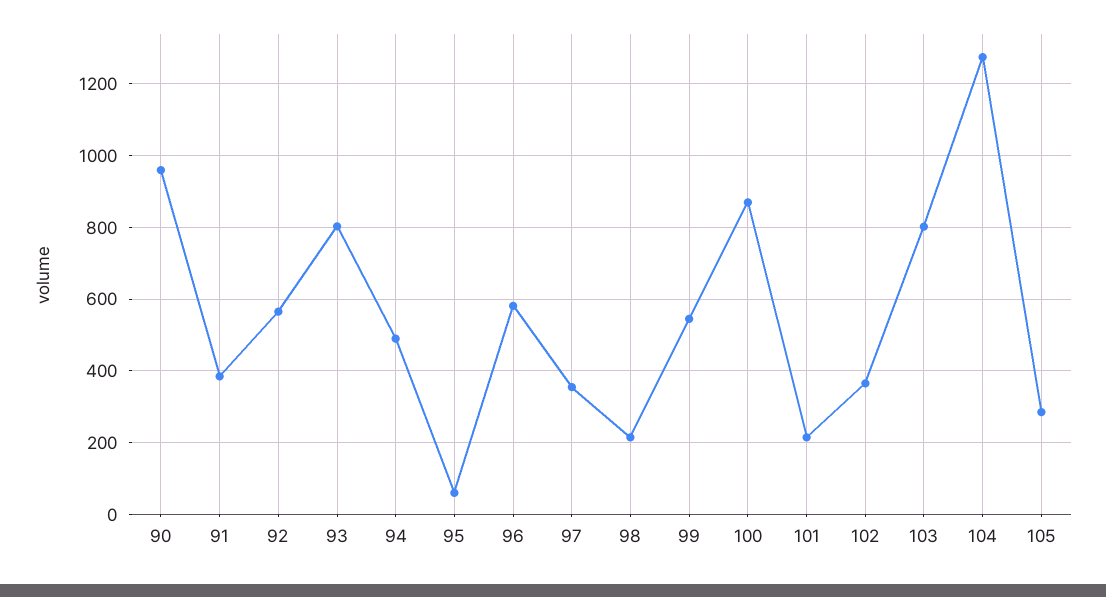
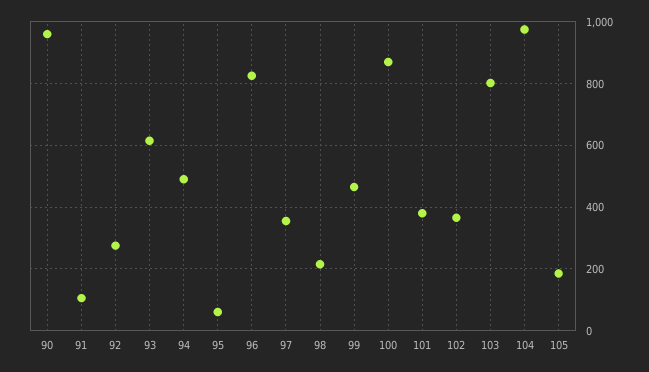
  {
    "90": 960,
-   "91": 380,
+   "91": 100,
-   "92": 560,
+   "92": 280,
-   "93": 800,
+   "93": 620,
    "94": 500,
    "95": 60,
-   "96": 580,
+   "96": 820,
    "97": 360,
    "98": 220,
-   "99": 540,
+   "99": 460,
    "100": 880,
-   "101": 220,
+   "101": 380,
    "102": 360,
    "103": 800,
-   "104": 1280,
+   "104": 980,
-   "105": 280
+   "105": 180
  }

